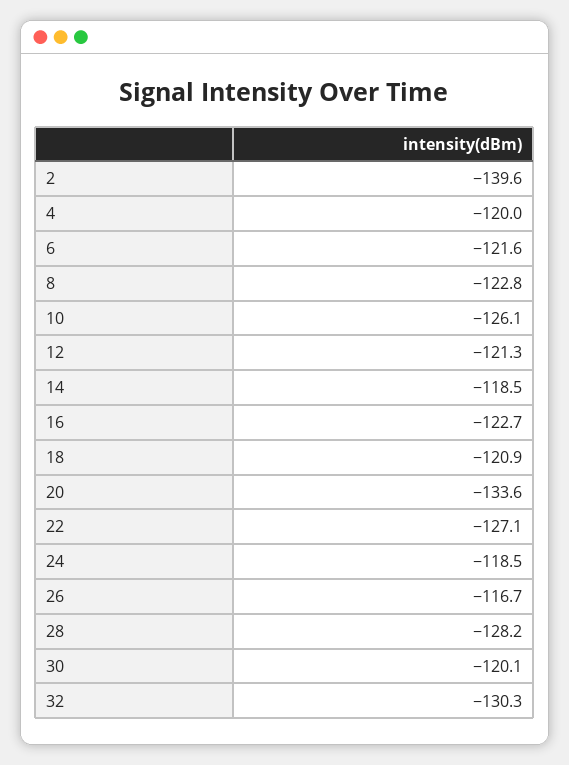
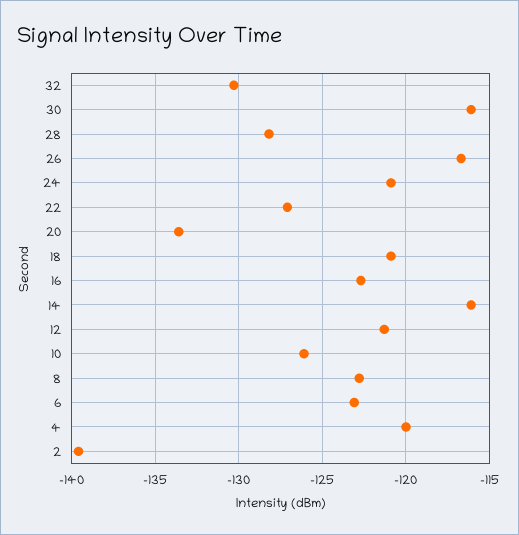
  {
    "2": -139.6,
    "4": -120,
-   "6": -121.6,
+   "6": -123,
    "8": -122.8,
    "10": -126.1,
    "12": -121.3,
-   "14": -118.5,
+   "14": -116,
    "16": -122.7,
    "18": -120.9,
    "20": -133.6,
    "22": -127.1,
-   "24": -118.5,
+   "24": -121,
    "26": -116.7,
    "28": -128.2,
-   "30": -120.1,
+   "30": -116,
    "32": -130.3
  }

